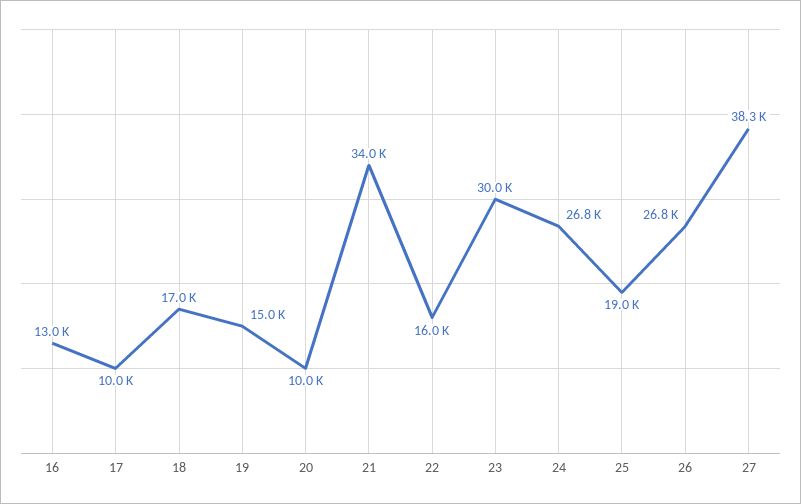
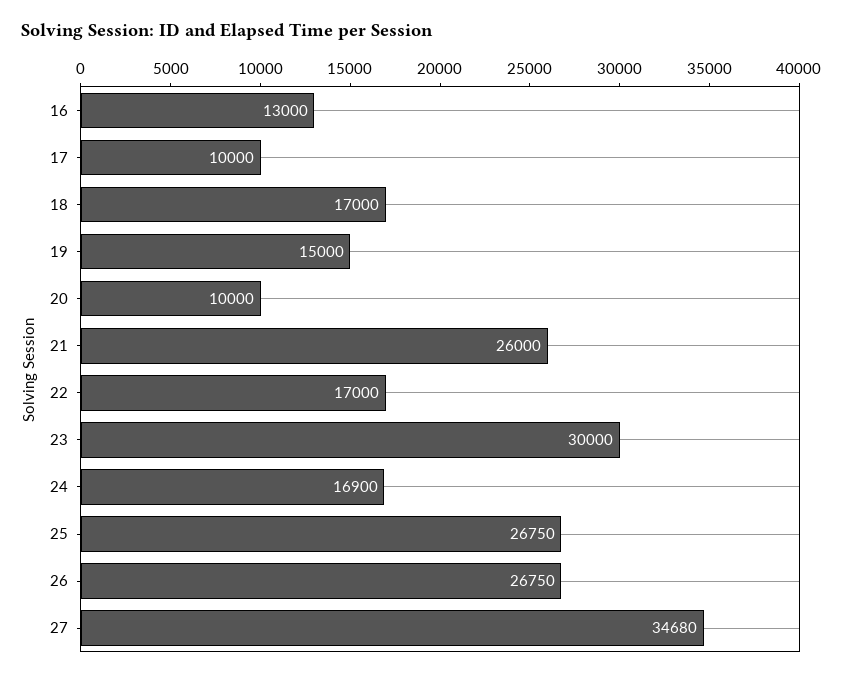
  {
    "16": 13000,
    "17": 10000,
    "18": 17000,
    "19": 15000,
    "20": 10000,
-   "21": 34000,
+   "21": 26000,
-   "22": 16000,
+   "22": 17000,
    "23": 30000,
-   "24": 26800,
+   "24": 16900,
-   "25": 19000,
+   "25": 26750,
    "26": 26750,
-   "27": 38300
+   "27": 34680
  }

